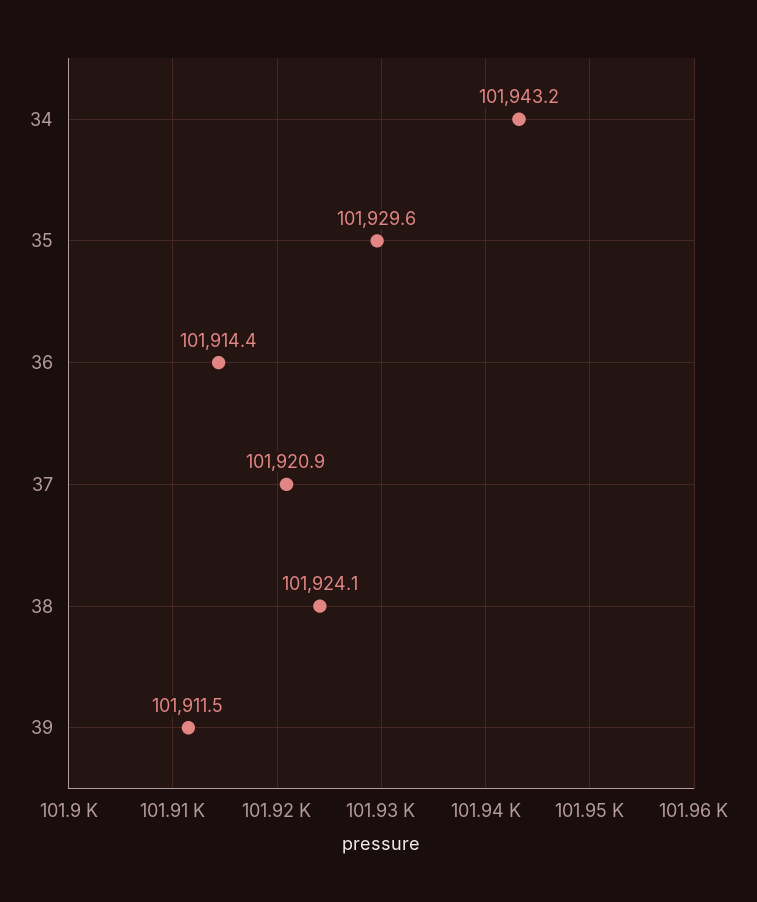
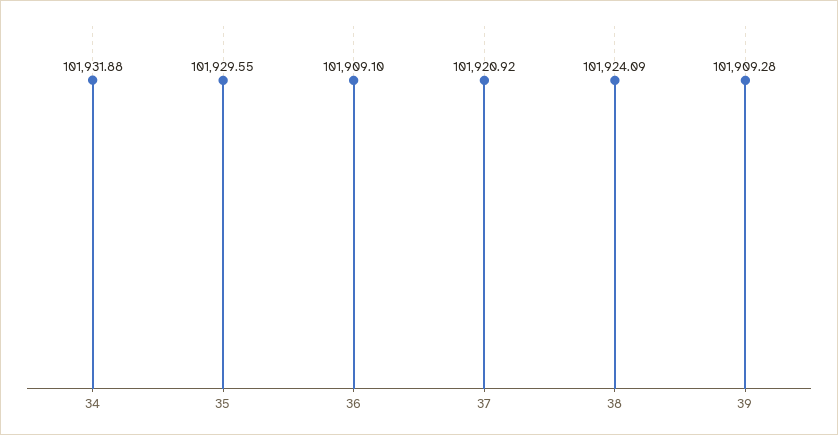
  {
-   "34": 101943.2,
+   "34": 101931.88,
    "35": 101929.55,
-   "36": 101914.4,
+   "36": 101909.1,
    "37": 101920.92,
    "38": 101924.09,
-   "39": 101911.5
+   "39": 101909.28
  }

